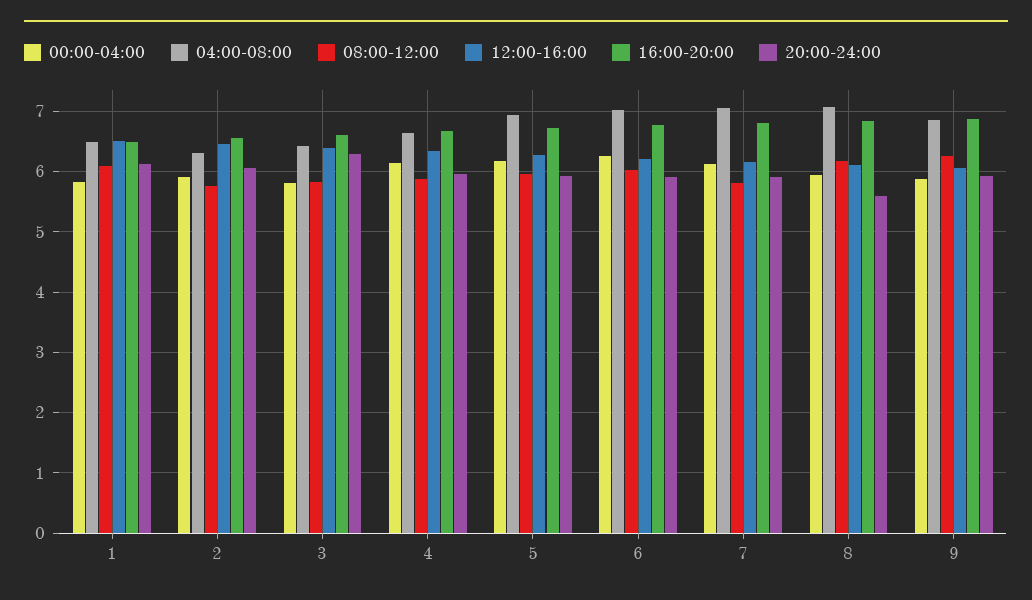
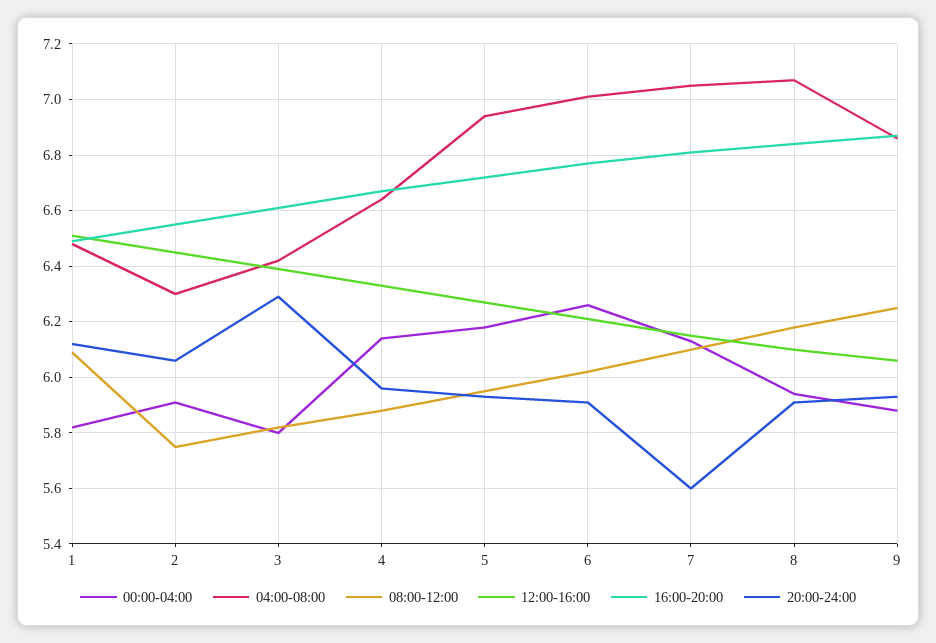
  {
    "00:00-04:00": {
      "1": 5.8,
      "2": 5.9,
      "3": 5.8,
      "4": 6.15,
      "5": 6.2,
      "6": 6.25,
      "7": 6.15,
      "8": 5.95,
      "9": 5.9
    },
    "04:00-08:00": {
      "1": 6.5,
      "2": 6.3,
      "3": 6.4,
      "4": 6.65,
      "5": 6.95,
      "6": 7,
      "7": 7.05,
      "8": 7.05,
      "9": 6.85
    },
    "08:00-12:00": {
      "1": 6.1,
      "2": 5.75,
      "3": 5.8,
      "4": 5.9,
      "5": 5.95,
      "6": 6,
-     "7": 5.8,
+     "7": 6.1,
      "8": 6.2,
      "9": 6.25
    },
    "12:00-16:00": {
      "1": 6.5,
      "2": 6.45,
      "3": 6.4,
      "4": 6.35,
      "5": 6.25,
      "6": 6.2,
      "7": 6.15,
      "8": 6.1,
      "9": 6.05
    },
    "16:00-20:00": {
      "1": 6.5,
      "2": 6.55,
      "3": 6.6,
      "4": 6.65,
      "5": 6.7,
      "6": 6.75,
      "7": 6.8,
      "8": 6.85,
      "9": 6.85
    },
    "20:00-24:00": {
      "1": 6.1,
      "2": 6.05,
      "3": 6.3,
      "4": 5.95,
      "5": 5.95,
      "6": 5.9,
-     "7": 5.9,
+     "7": 5.6,
-     "8": 5.6,
+     "8": 5.9,
      "9": 5.95
    }
  }

